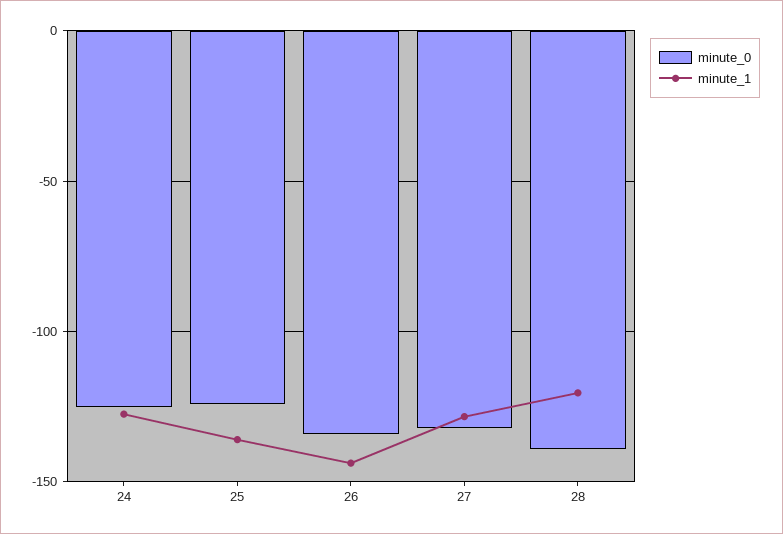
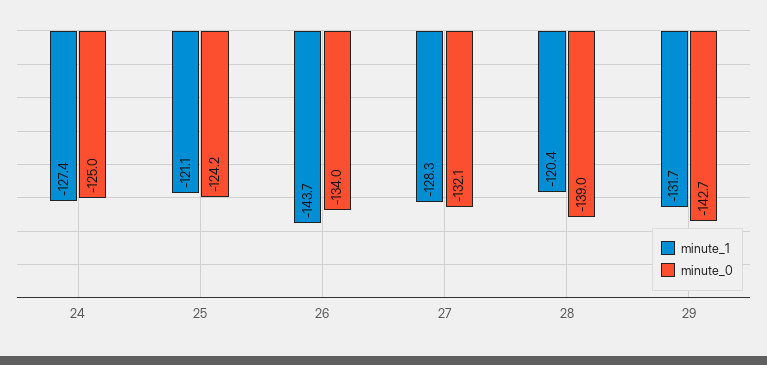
  {
    "minute_0": {
      "24": -125,
      "25": -124.2,
      "26": -134,
      "27": -132.1,
-     "28": -139
+     "28": -139,
+     "29": -142.7
    },
    "minute_1": {
      "24": -127.4,
-     "25": -135,
+     "25": -121.1,
      "26": -143.7,
      "27": -128.3,
-     "28": -120.4
+     "28": -120.4,
+     "29": -131.7
    }
  }

